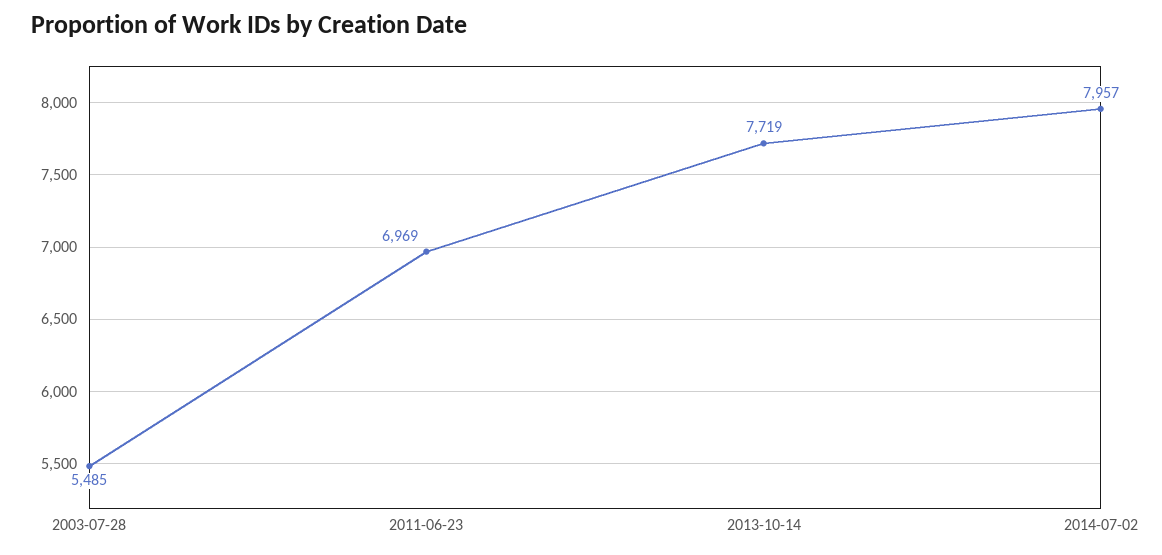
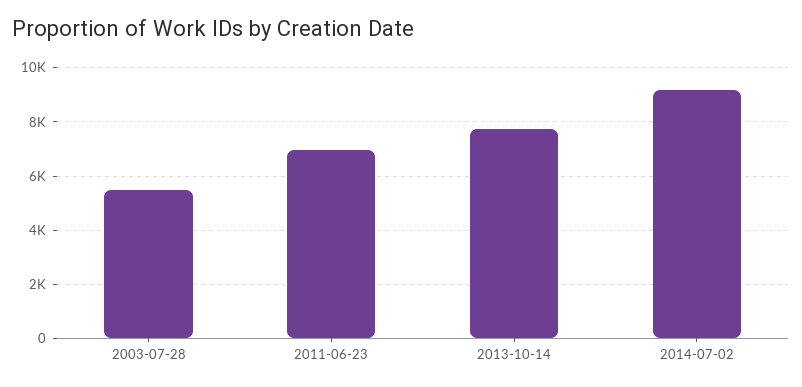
  {
    "2003-07-28": 5485,
    "2011-06-23": 6969,
    "2013-10-14": 7719,
-   "2014-07-02": 7957
+   "2014-07-02": 9250
  }

